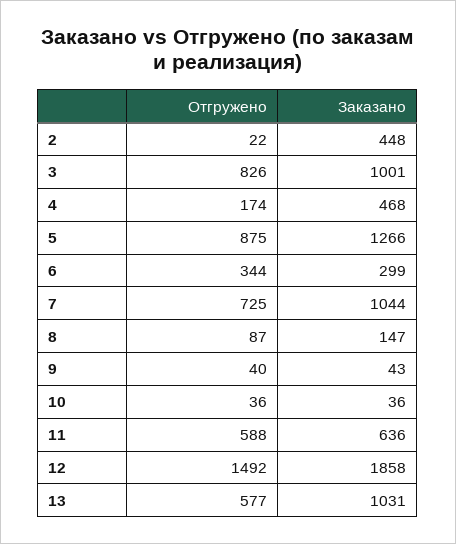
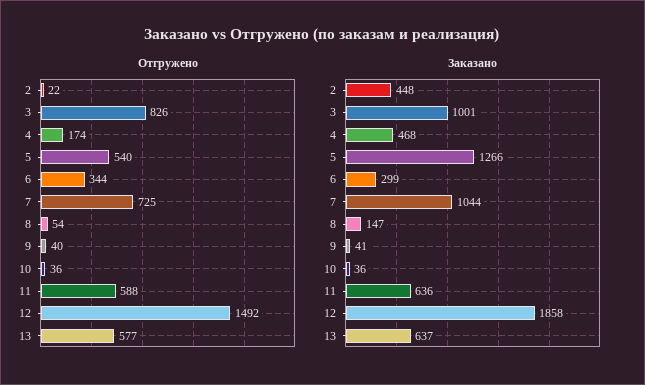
  {
    "Отгружено": {
      "2": 22,
      "3": 826,
      "4": 174,
-     "5": 875,
+     "5": 540,
      "6": 344,
      "7": 725,
-     "8": 87,
+     "8": 54,
      "9": 40,
      "10": 36,
      "11": 588,
      "12": 1492,
      "13": 577
    },
    "Заказано": {
      "2": 448,
      "3": 1001,
      "4": 468,
      "5": 1266,
      "6": 299,
      "7": 1044,
      "8": 147,
-     "9": 43,
+     "9": 41,
      "10": 36,
      "11": 636,
      "12": 1858,
-     "13": 1031
+     "13": 637
    }
  }

